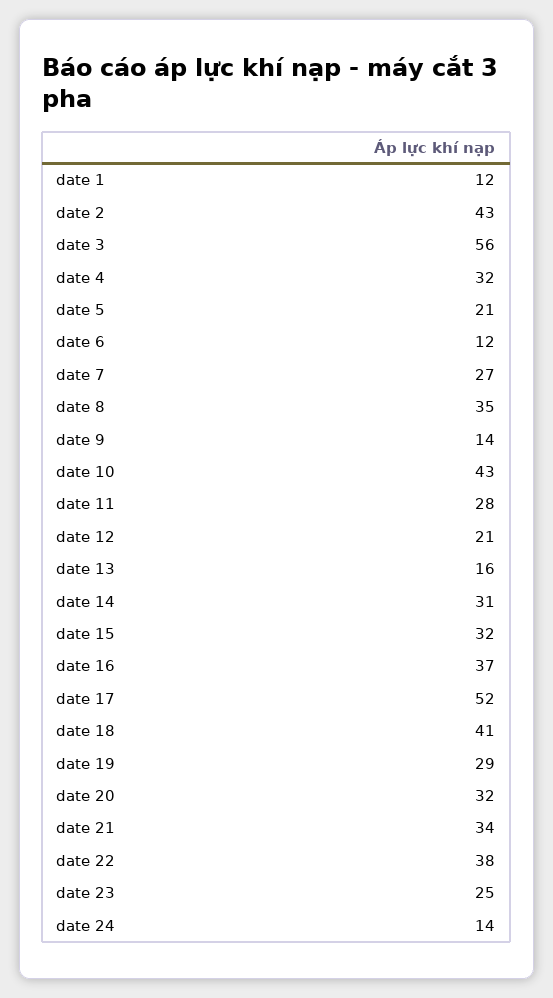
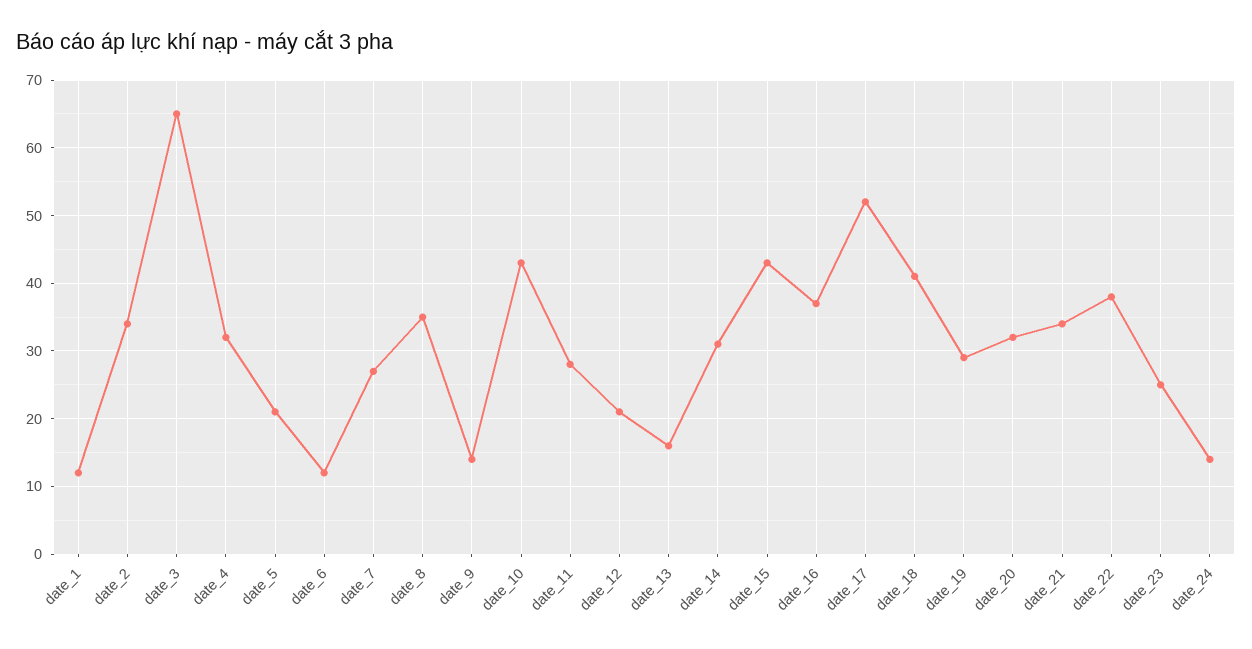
  {
    "date 1": 12,
-   "date 2": 43,
+   "date 2": 34,
-   "date 3": 56,
+   "date 3": 65,
    "date 4": 32,
    "date 5": 21,
    "date 6": 12,
    "date 7": 27,
    "date 8": 35,
    "date 9": 14,
    "date 10": 43,
    "date 11": 28,
    "date 12": 21,
    "date 13": 16,
    "date 14": 31,
-   "date 15": 32,
+   "date 15": 43,
    "date 16": 37,
    "date 17": 52,
    "date 18": 41,
    "date 19": 29,
    "date 20": 32,
    "date 21": 34,
    "date 22": 38,
    "date 23": 25,
    "date 24": 14
  }

